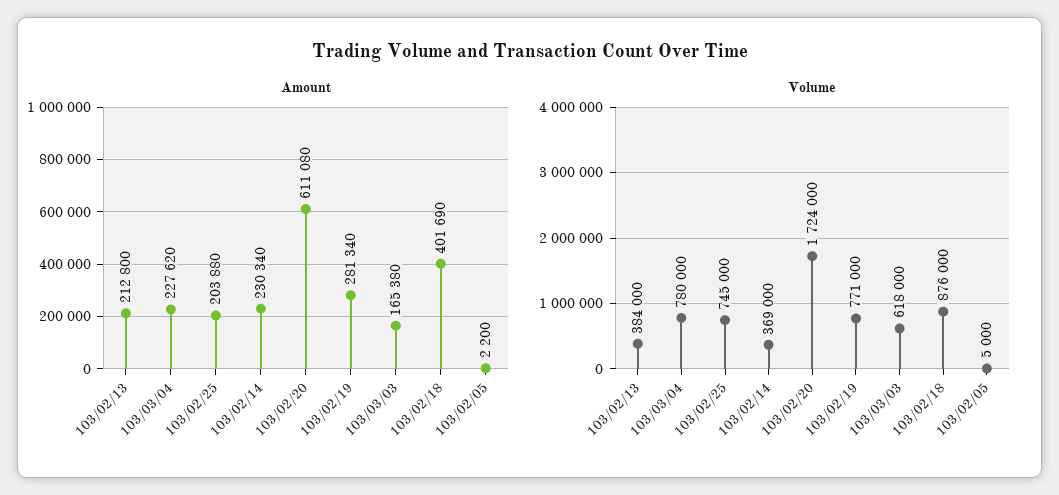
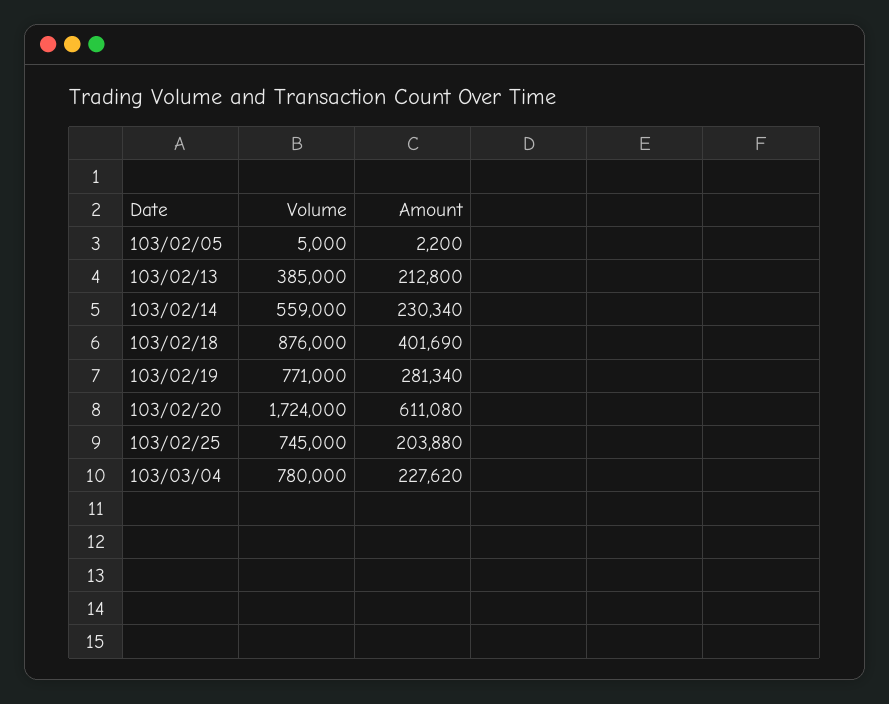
  {
    "Amount": {
      "103/02/13": 212800,
      "103/03/04": 227620,
      "103/02/25": 203880,
      "103/02/14": 230340,
      "103/02/20": 611080,
      "103/02/19": 281340,
-     "103/03/03": 165380,
      "103/02/18": 401690,
      "103/02/05": 2200
    },
    "Volume": {
-     "103/02/13": 384000,
+     "103/02/13": 385000,
      "103/03/04": 780000,
      "103/02/25": 745000,
-     "103/02/14": 369000,
+     "103/02/14": 559000,
      "103/02/20": 1724000,
      "103/02/19": 771000,
-     "103/03/03": 618000,
      "103/02/18": 876000,
      "103/02/05": 5000
    }
  }

